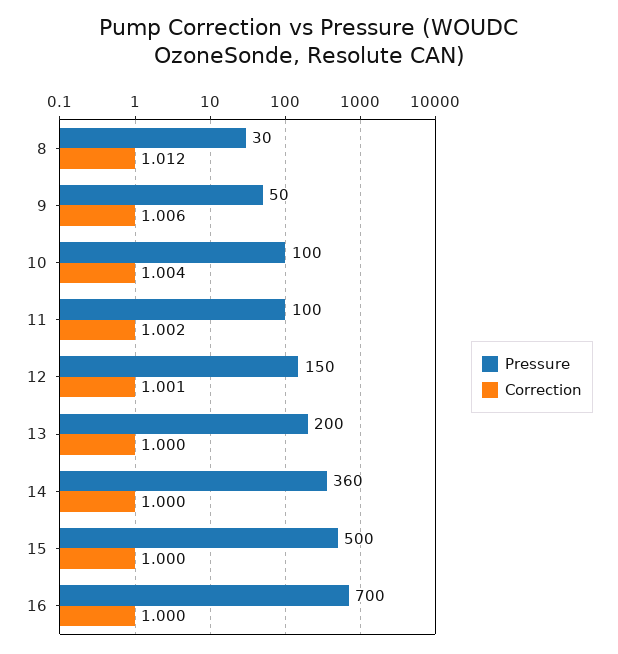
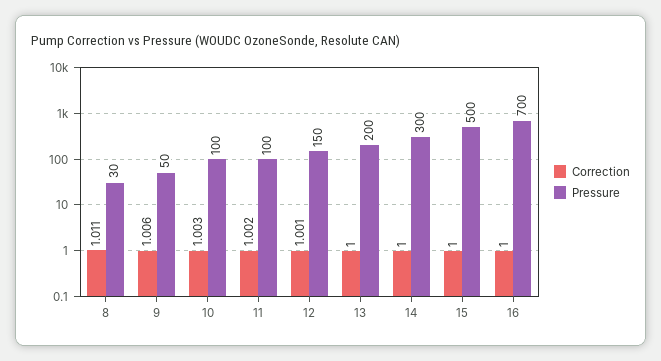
  {
    "Pressure": {
      "8": 30,
      "9": 50,
      "10": 100,
      "11": 100,
      "12": 150,
      "13": 200,
-     "14": 360,
+     "14": 300,
      "15": 500,
      "16": 700
    },
    "Correction": {
-     "8": 1.012,
+     "8": 1.011,
      "9": 1.006,
-     "10": 1.004,
+     "10": 1.003,
      "11": 1.002,
      "12": 1.001,
      "13": 1,
      "14": 1,
      "15": 1,
      "16": 1
    }
  }

